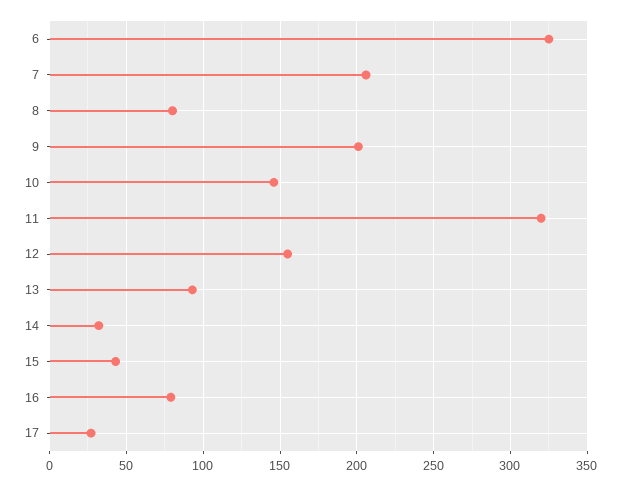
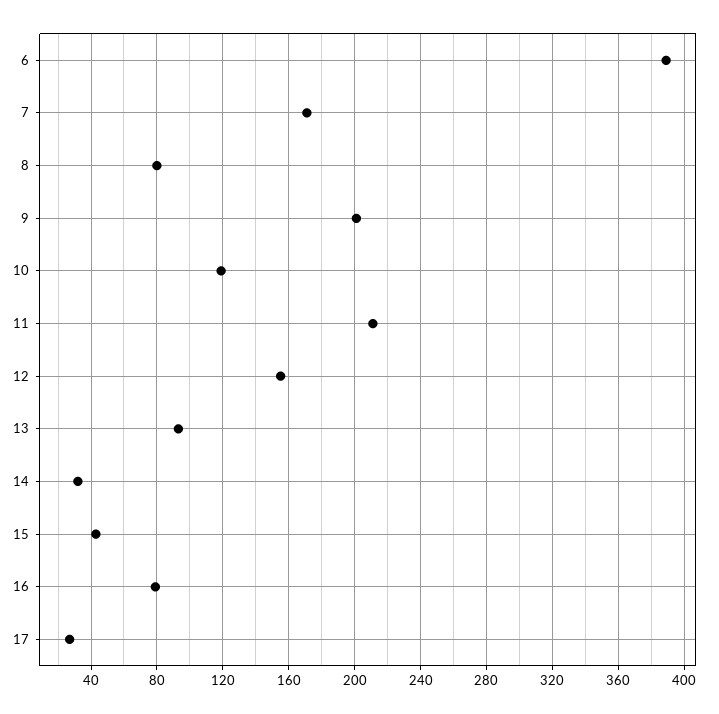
  {
-   "6": 325,
+   "6": 390,
-   "7": 205,
+   "7": 170,
    "8": 80,
    "9": 200,
-   "10": 145,
+   "10": 120,
-   "11": 320,
+   "11": 210,
    "12": 155,
    "13": 95,
    "14": 30,
    "15": 45,
    "16": 80,
    "17": 25
  }

